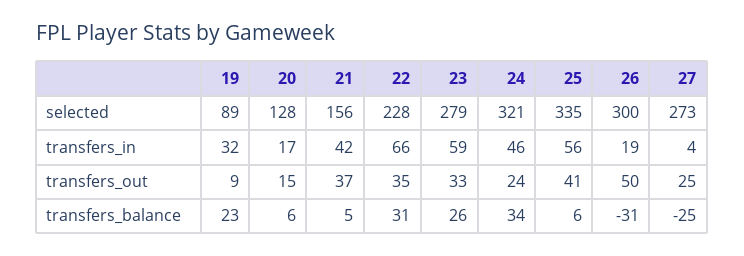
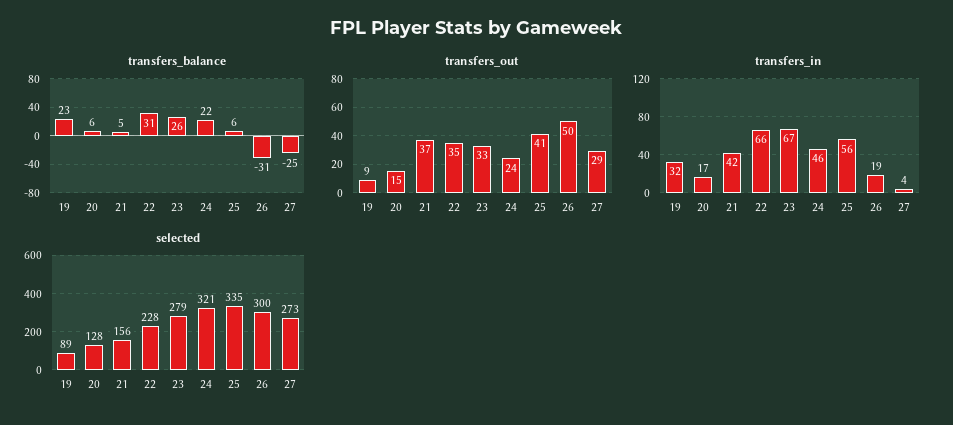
  {
    "selected": {
      "19": 89,
      "20": 128,
      "21": 156,
      "22": 228,
      "23": 279,
      "24": 321,
      "25": 335,
      "26": 300,
      "27": 273
    },
    "transfers_in": {
      "19": 32,
      "20": 17,
      "21": 42,
      "22": 66,
-     "23": 59,
+     "23": 67,
      "24": 46,
      "25": 56,
      "26": 19,
      "27": 4
    },
    "transfers_out": {
      "19": 9,
      "20": 15,
      "21": 37,
      "22": 35,
      "23": 33,
      "24": 24,
      "25": 41,
      "26": 50,
-     "27": 25
+     "27": 29
    },
    "transfers_balance": {
      "19": 23,
      "20": 6,
      "21": 5,
      "22": 31,
      "23": 26,
-     "24": 34,
+     "24": 22,
      "25": 6,
      "26": -31,
      "27": -25
    }
  }

